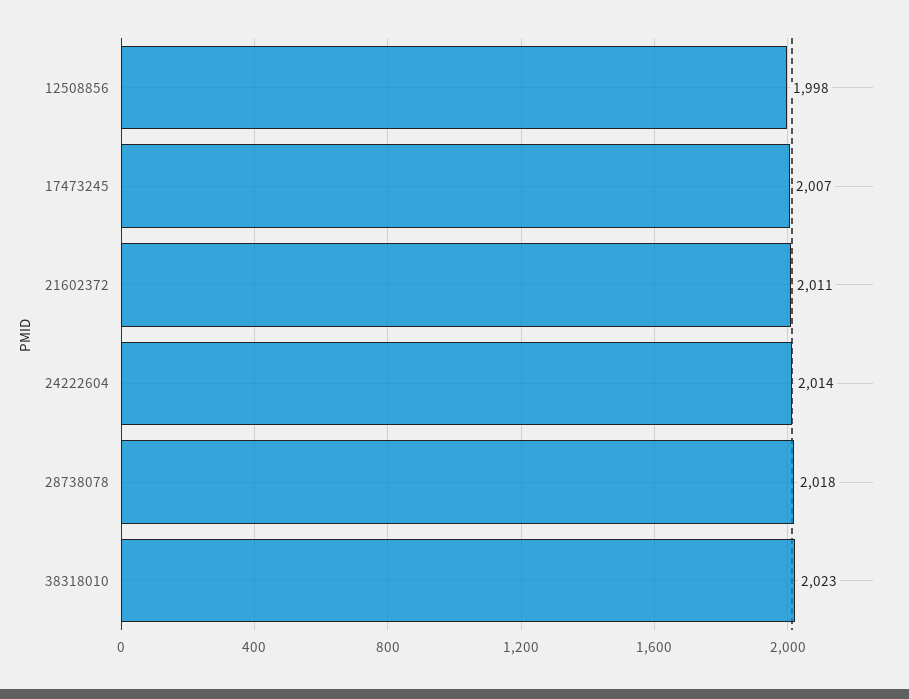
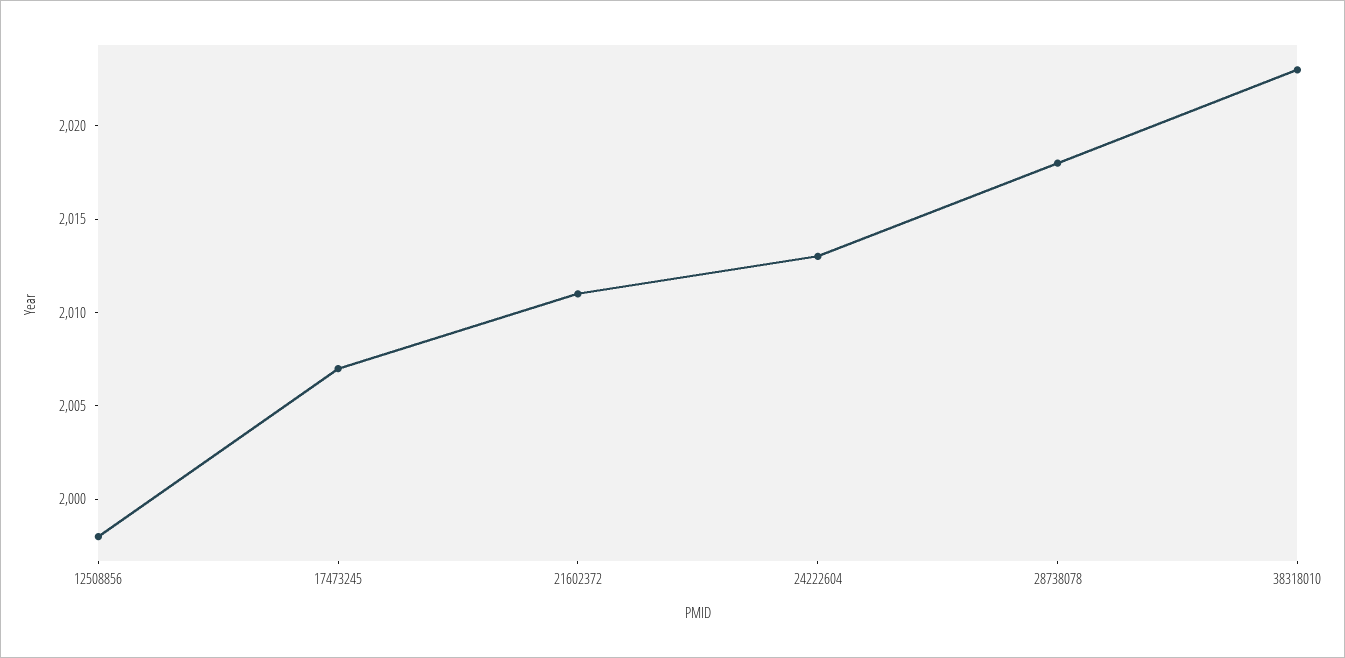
  {
    "12508856": 1998,
    "17473245": 2007,
    "21602372": 2011,
-   "24222604": 2014,
+   "24222604": 2013,
    "28738078": 2018,
    "38318010": 2023
  }

